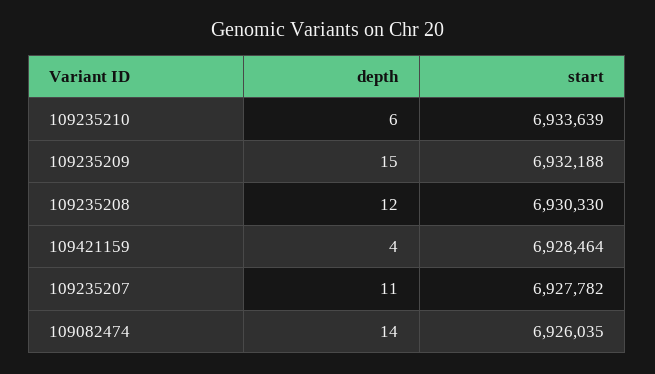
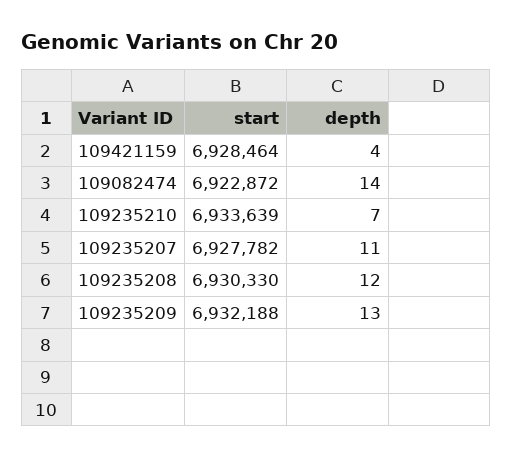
  {
    "depth": {
-     "109235210": 6,
+     "109235210": 7,
-     "109235209": 15,
+     "109235209": 13,
      "109235208": 12,
      "109421159": 4,
      "109235207": 11,
      "109082474": 14
    },
    "start": {
      "109235210": 6933639,
      "109235209": 6932188,
      "109235208": 6930330,
      "109421159": 6928464,
      "109235207": 6927782,
-     "109082474": 6926035
+     "109082474": 6922872
    }
  }

